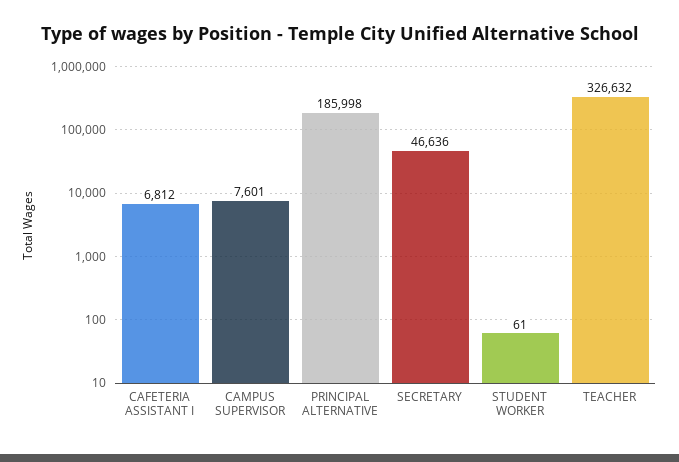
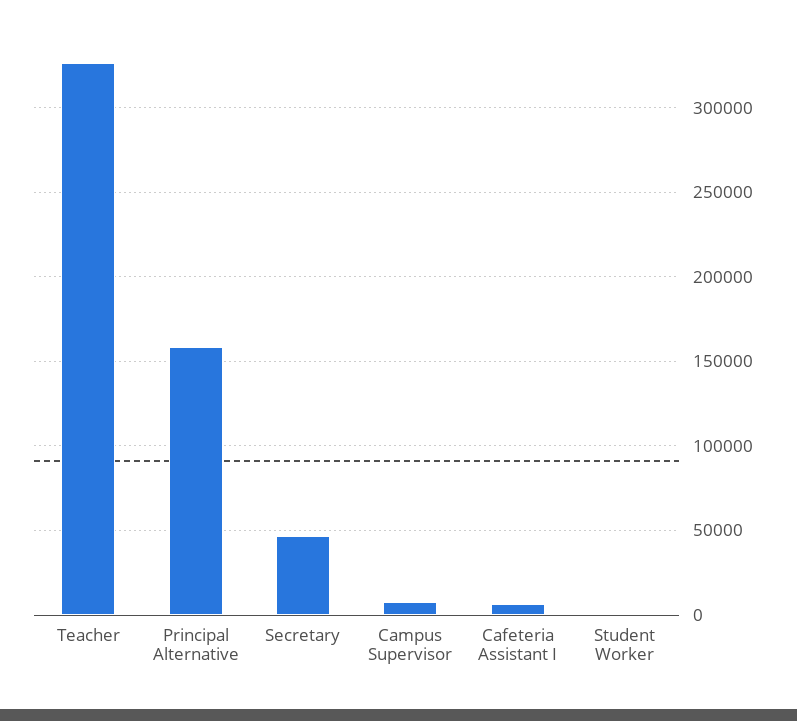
  {
    "CAFETERIA ASSISTANT I": 6812,
    "CAMPUS SUPERVISOR": 7601,
-   "PRINCIPAL ALTERNATIVE": 185998,
+   "PRINCIPAL ALTERNATIVE": 160000,
    "SECRETARY": 46636,
    "STUDENT WORKER": 61,
    "TEACHER": 326632
  }

